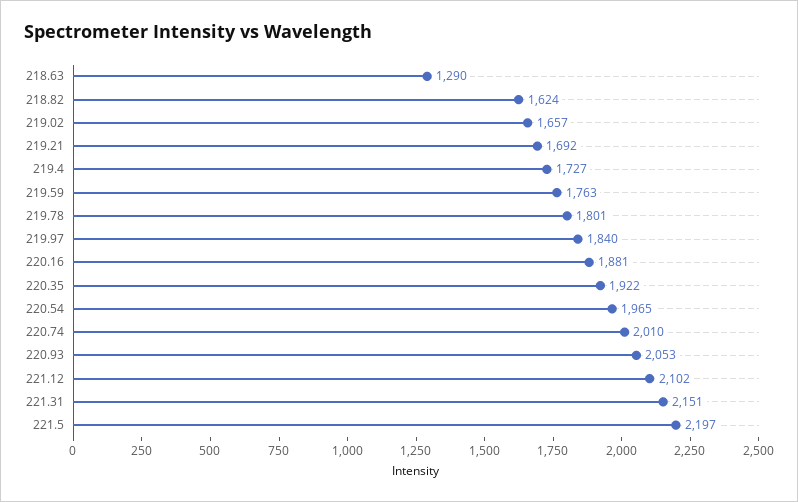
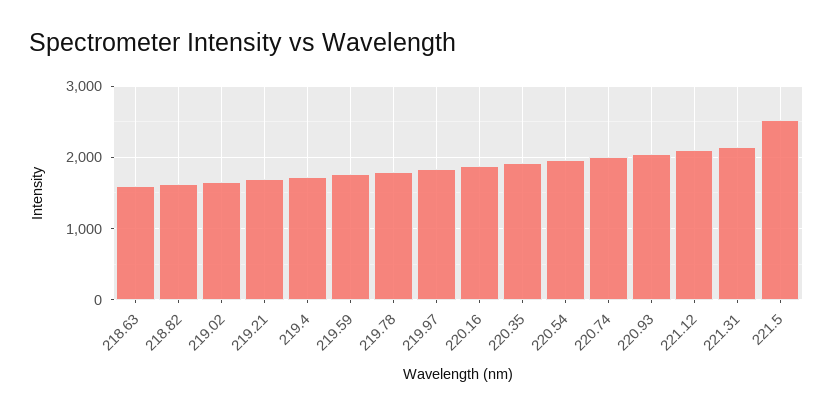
  {
-   "218.63": 1290,
+   "218.63": 1600,
    "218.82": 1624,
    "219.02": 1657,
    "219.21": 1692,
    "219.4": 1727,
    "219.59": 1763,
    "219.78": 1801,
    "219.97": 1840,
    "220.16": 1881,
    "220.35": 1922,
    "220.54": 1965,
    "220.74": 2010,
    "220.93": 2053,
    "221.12": 2102,
    "221.31": 2151,
-   "221.5": 2197
+   "221.5": 2500
  }

